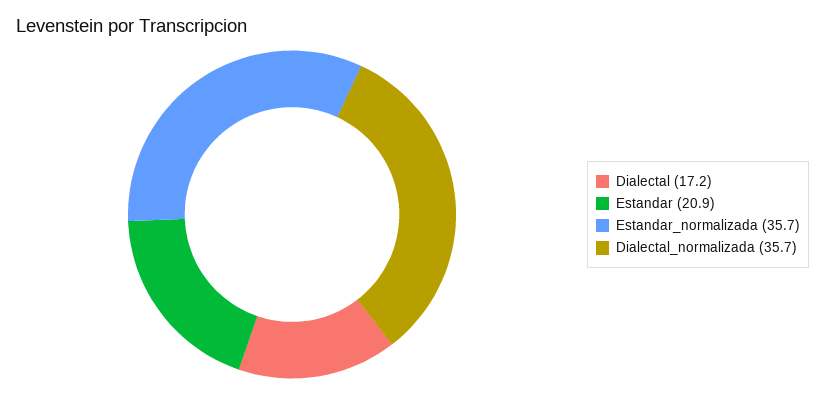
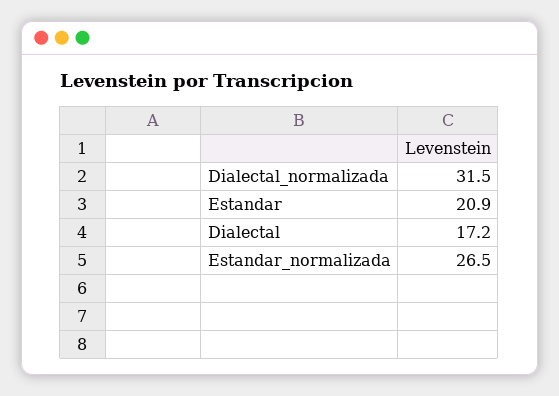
  {
    "Dialectal": 17.2,
    "Estandar": 20.9,
-   "Estandar_normalizada": 35.7,
+   "Estandar_normalizada": 26.5,
-   "Dialectal_normalizada": 35.7
+   "Dialectal_normalizada": 31.5
  }

